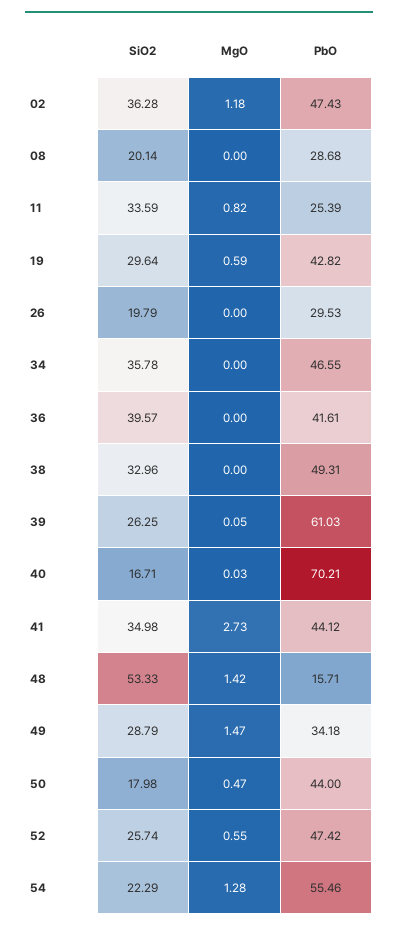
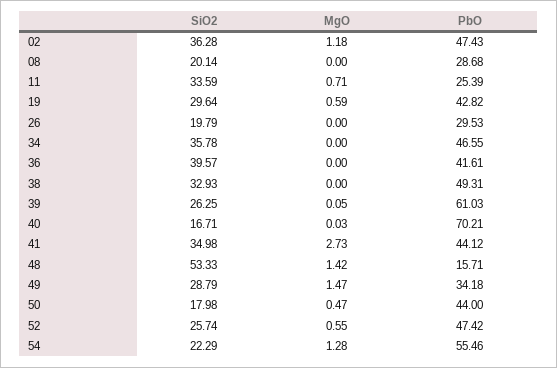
  {
    "SiO2": {
      "02": 36.28,
      "08": 20.14,
      "11": 33.59,
      "19": 29.64,
      "26": 19.79,
      "34": 35.78,
      "36": 39.57,
-     "38": 32.96,
+     "38": 32.93,
      "39": 26.25,
      "40": 16.71,
      "41": 34.98,
      "48": 53.33,
      "49": 28.79,
      "50": 17.98,
      "52": 25.74,
      "54": 22.29
    },
    "MgO": {
      "02": 1.18,
      "08": 0,
-     "11": 0.82,
+     "11": 0.71,
      "19": 0.59,
      "26": 0,
      "34": 0,
      "36": 0,
      "38": 0,
      "39": 0.05,
      "40": 0.03,
      "41": 2.73,
      "48": 1.42,
      "49": 1.47,
      "50": 0.47,
      "52": 0.55,
      "54": 1.28
    },
    "PbO": {
      "02": 47.43,
      "08": 28.68,
      "11": 25.39,
      "19": 42.82,
      "26": 29.53,
      "34": 46.55,
      "36": 41.61,
      "38": 49.31,
      "39": 61.03,
      "40": 70.21,
      "41": 44.12,
      "48": 15.71,
      "49": 34.18,
      "50": 44,
      "52": 47.42,
      "54": 55.46
    }
  }

